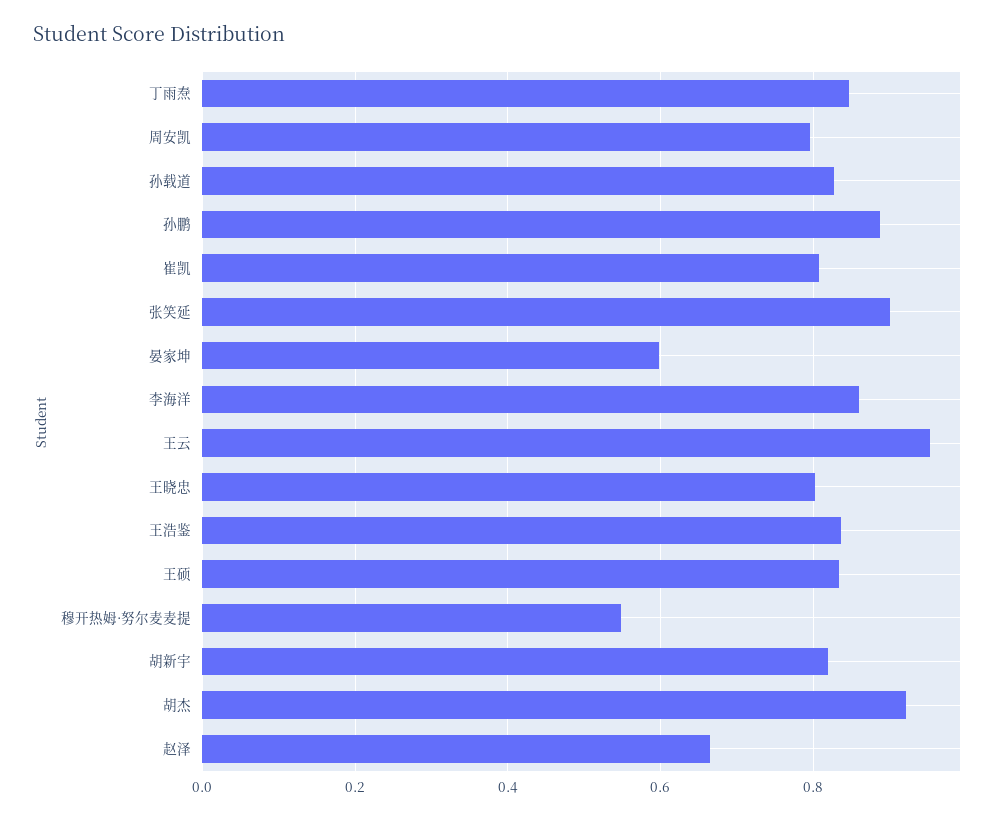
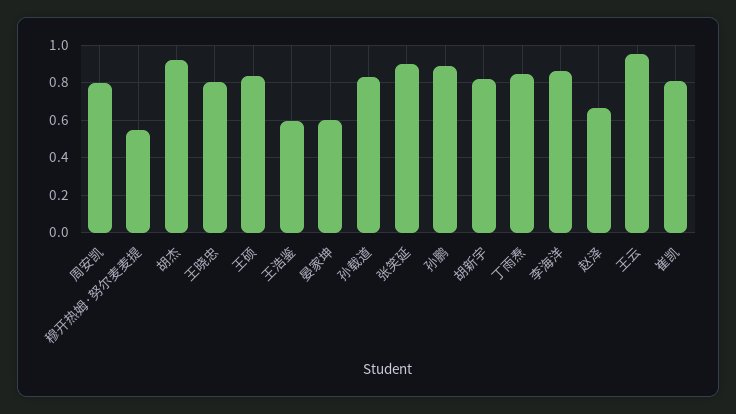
  {
    "丁雨焘": 0.84,
    "周安凯": 0.8,
    "孙载道": 0.82,
    "孙鹏": 0.88,
    "崔凯": 0.8,
    "张笑延": 0.9,
    "晏家坤": 0.6,
    "李海洋": 0.86,
    "王云": 0.96,
    "王晓忠": 0.8,
-   "王浩鉴": 0.84,
+   "王浩鉴": 0.6,
    "王硕": 0.84,
    "穆开热姆·努尔麦麦提": 0.54,
    "胡新宇": 0.82,
    "胡杰": 0.92,
    "赵泽": 0.66
  }

